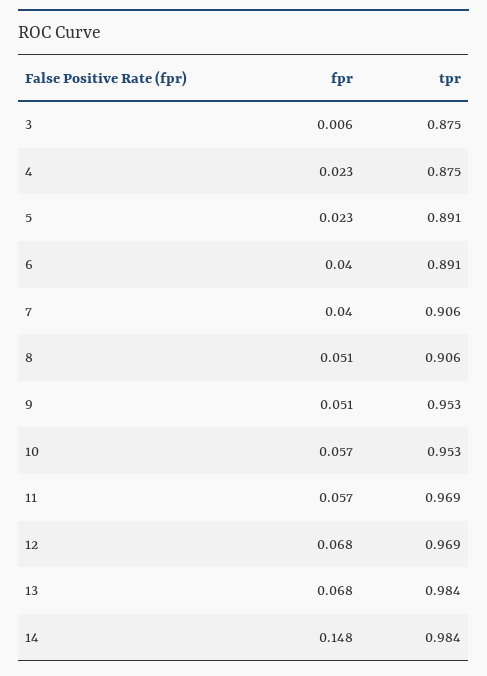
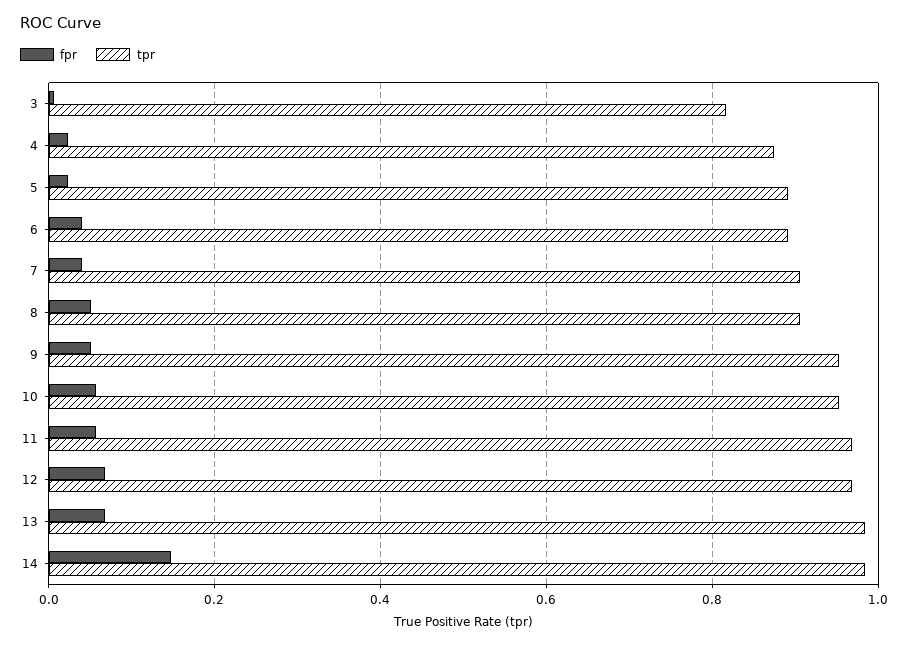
  {
    "fpr": {
      "3": 0.006,
      "4": 0.023,
      "5": 0.023,
      "6": 0.04,
      "7": 0.04,
      "8": 0.051,
      "9": 0.051,
      "10": 0.057,
      "11": 0.057,
      "12": 0.068,
      "13": 0.068,
      "14": 0.148
    },
    "tpr": {
-     "3": 0.875,
+     "3": 0.82,
      "4": 0.875,
      "5": 0.891,
      "6": 0.891,
      "7": 0.906,
      "8": 0.906,
      "9": 0.953,
      "10": 0.953,
      "11": 0.969,
      "12": 0.969,
      "13": 0.984,
      "14": 0.984
    }
  }

